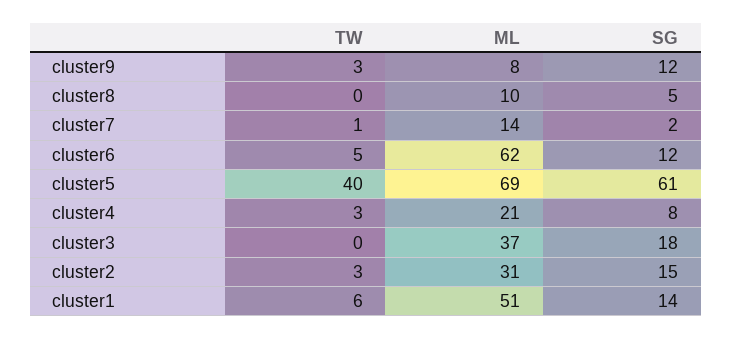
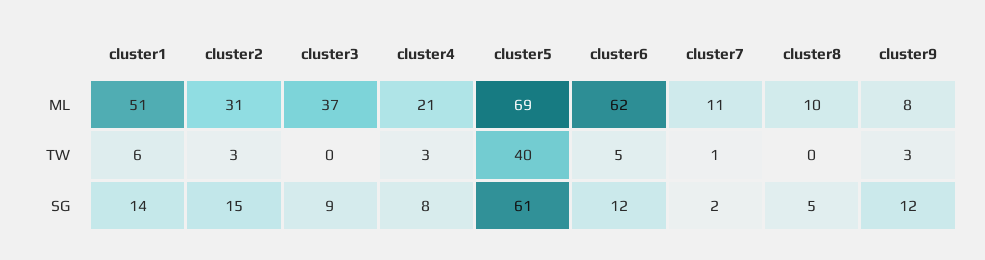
  {
    "TW": {
      "cluster9": 3,
      "cluster8": 0,
      "cluster7": 1,
      "cluster6": 5,
      "cluster5": 40,
      "cluster4": 3,
      "cluster3": 0,
      "cluster2": 3,
      "cluster1": 6
    },
    "ML": {
      "cluster9": 8,
      "cluster8": 10,
-     "cluster7": 14,
+     "cluster7": 11,
      "cluster6": 62,
      "cluster5": 69,
      "cluster4": 21,
      "cluster3": 37,
      "cluster2": 31,
      "cluster1": 51
    },
    "SG": {
      "cluster9": 12,
      "cluster8": 5,
      "cluster7": 2,
      "cluster6": 12,
      "cluster5": 61,
      "cluster4": 8,
-     "cluster3": 18,
+     "cluster3": 9,
      "cluster2": 15,
      "cluster1": 14
    }
  }

